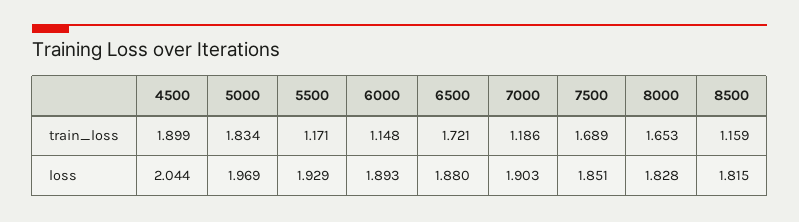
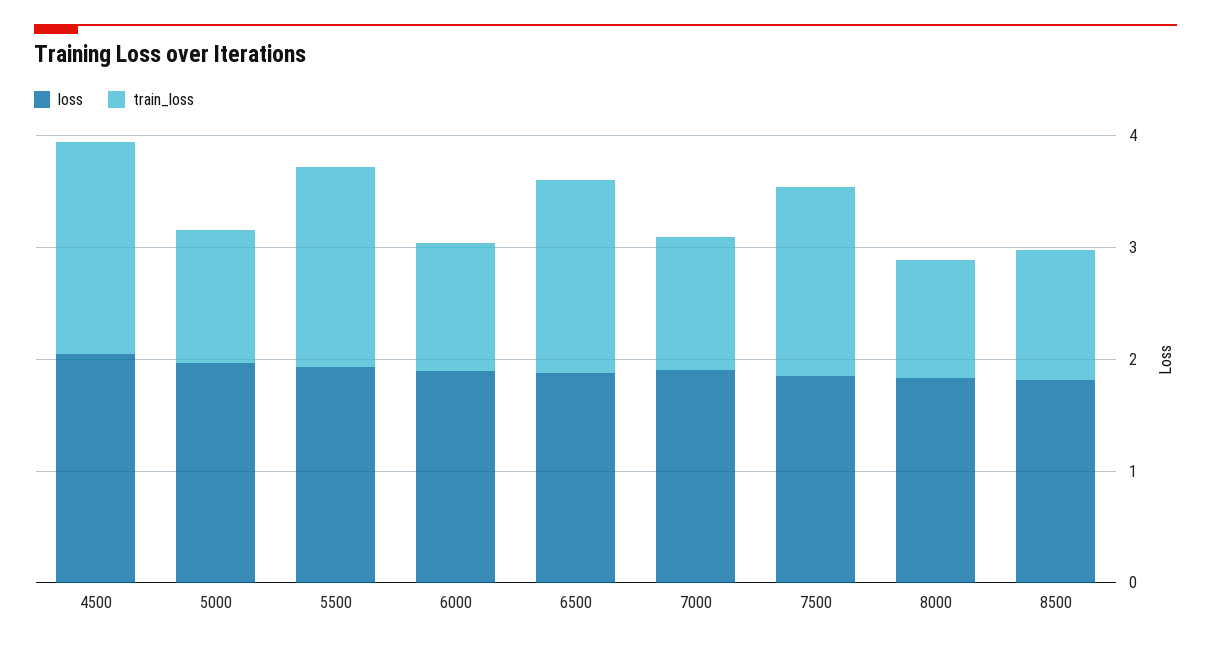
  {
    "train_loss": {
      "4500": 1.899,
-     "5000": 1.834,
+     "5000": 1.2,
-     "5500": 1.171,
+     "5500": 1.8,
      "6000": 1.148,
      "6500": 1.721,
      "7000": 1.186,
      "7500": 1.689,
-     "8000": 1.653,
+     "8000": 1,
      "8500": 1.159
    },
    "loss": {
      "4500": 2.044,
      "5000": 1.969,
      "5500": 1.929,
      "6000": 1.893,
      "6500": 1.88,
      "7000": 1.903,
      "7500": 1.851,
      "8000": 1.828,
      "8500": 1.815
    }
  }

